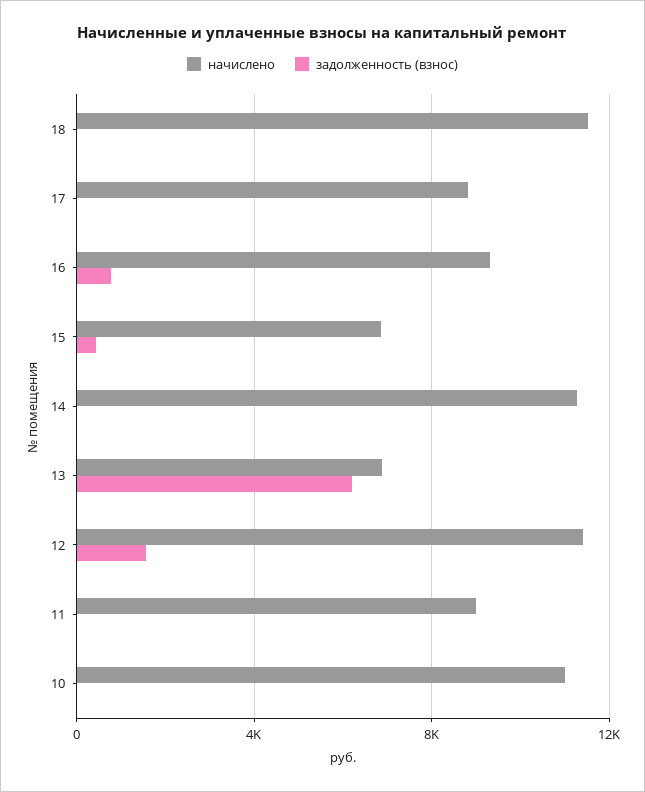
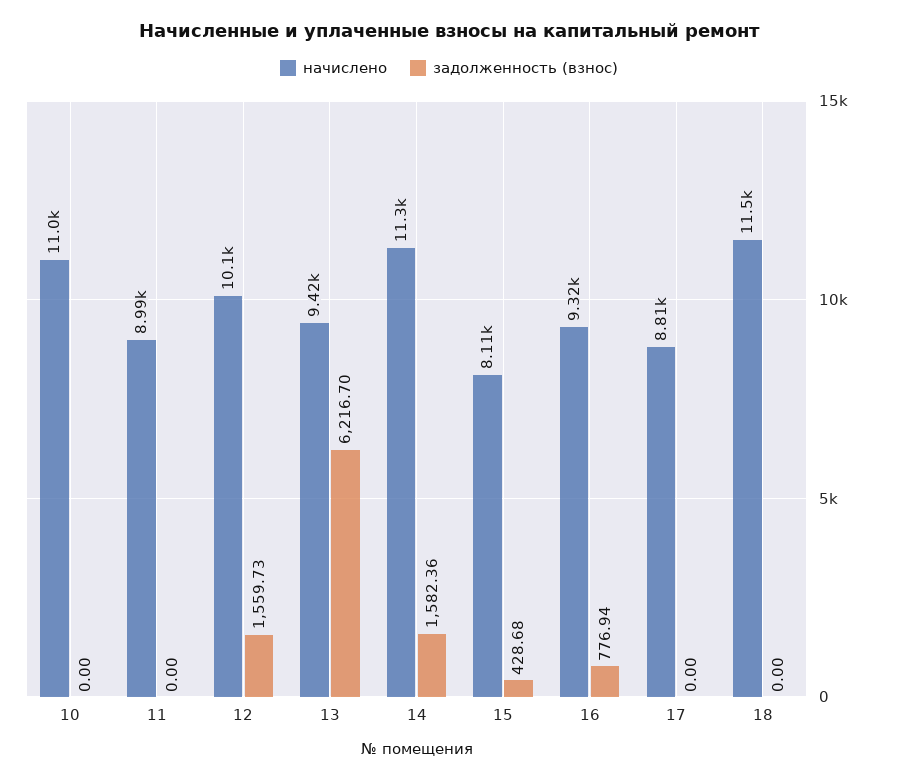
  {
    "начислено": {
      "18": 11500,
      "17": 8810,
      "16": 9320,
-     "15": 7000,
+     "15": 8110,
      "14": 11300,
-     "13": 7000,
+     "13": 9420,
-     "12": 11500,
+     "12": 10100,
      "11": 8990,
      "10": 11000
    },
    "задолженность (взнос)": {
      "18": 0,
      "17": 0,
      "16": 776.94,
      "15": 428.68,
-     "14": 0,
+     "14": 1582.36,
      "13": 6216.7,
      "12": 1559.73,
      "11": 0,
      "10": 0
    }
  }

